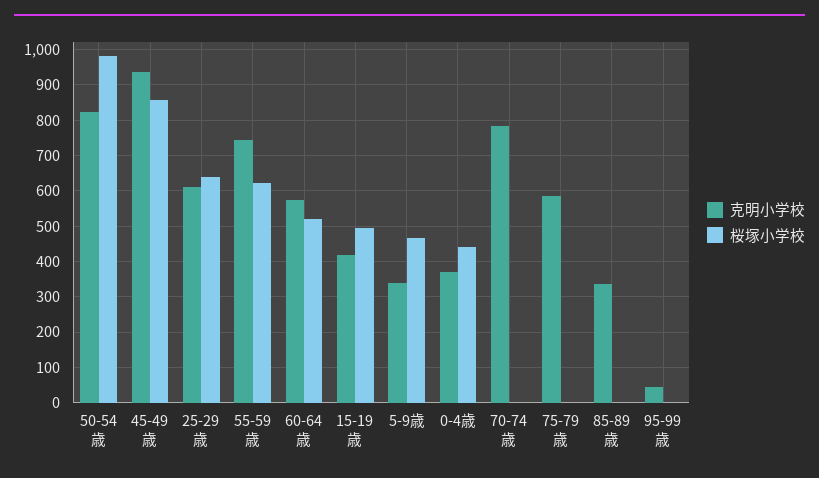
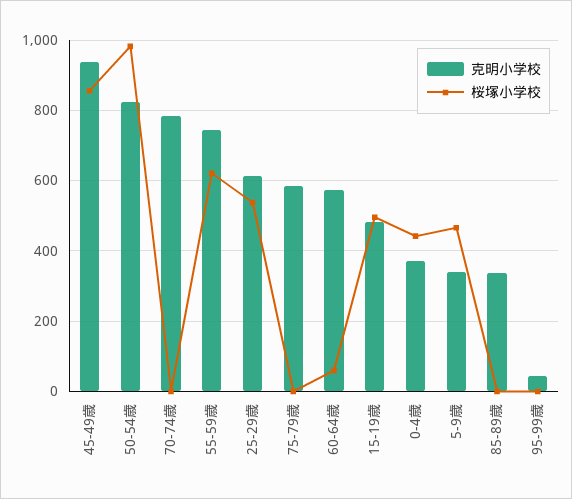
  {
    "克明小学校": {
      "50-54歳": 820,
      "45-49歳": 940,
      "25-29歳": 620,
      "55-59歳": 740,
      "60-64歳": 580,
-     "15-19歳": 420,
+     "15-19歳": 480,
      "5-9歳": 340,
      "0-4歳": 380,
      "70-74歳": 780,
      "75-79歳": 580,
      "85-89歳": 340,
      "95-99歳": 40
    },
    "桜塚小学校": {
      "50-54歳": 980,
      "45-49歳": 860,
-     "25-29歳": 640,
+     "25-29歳": 540,
      "55-59歳": 620,
-     "60-64歳": 520,
+     "60-64歳": 60,
      "15-19歳": 500,
      "5-9歳": 460,
      "0-4歳": 440,
      "70-74歳": 0,
      "75-79歳": 0,
      "85-89歳": 0,
      "95-99歳": 0
    }
  }

